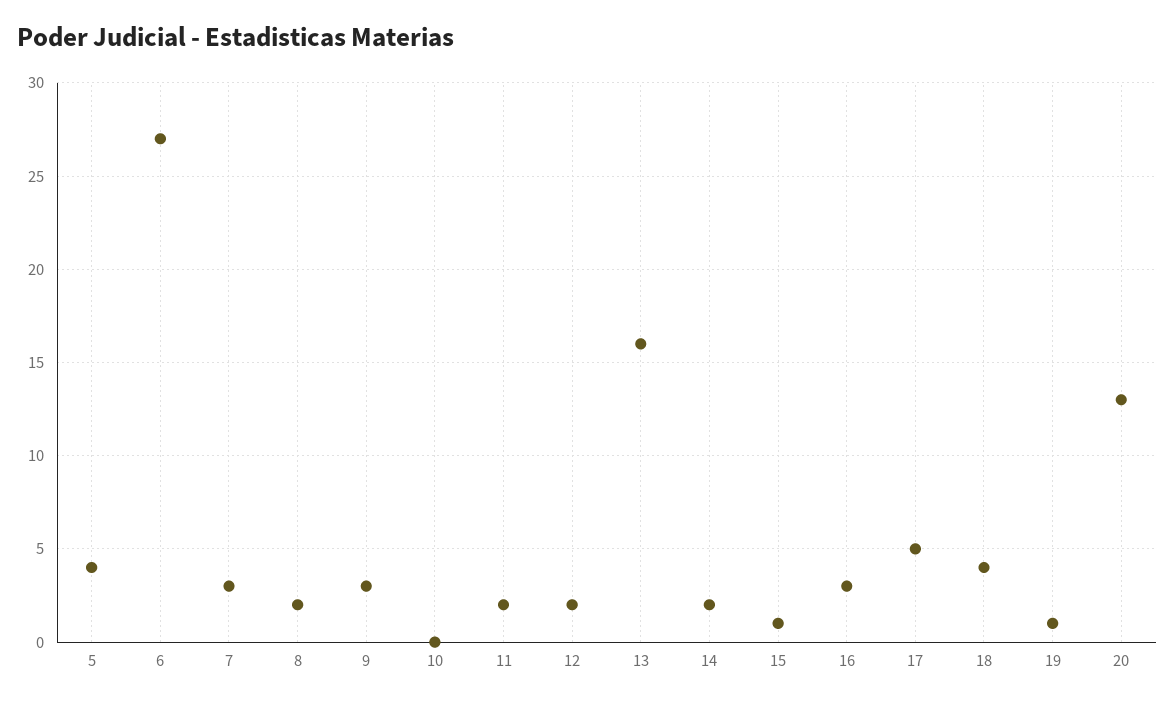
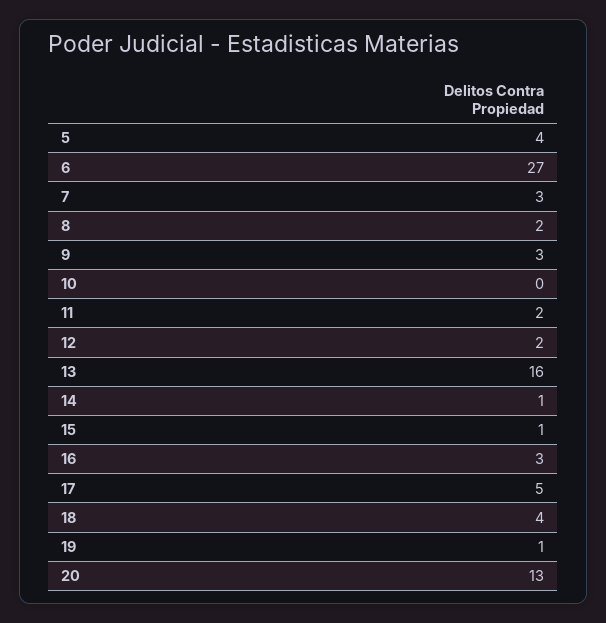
  {
    "5": 4,
    "6": 27,
    "7": 3,
    "8": 2,
    "9": 3,
    "10": 0,
    "11": 2,
    "12": 2,
    "13": 16,
-   "14": 2,
+   "14": 1,
    "15": 1,
    "16": 3,
    "17": 5,
    "18": 4,
    "19": 1,
    "20": 13
  }

